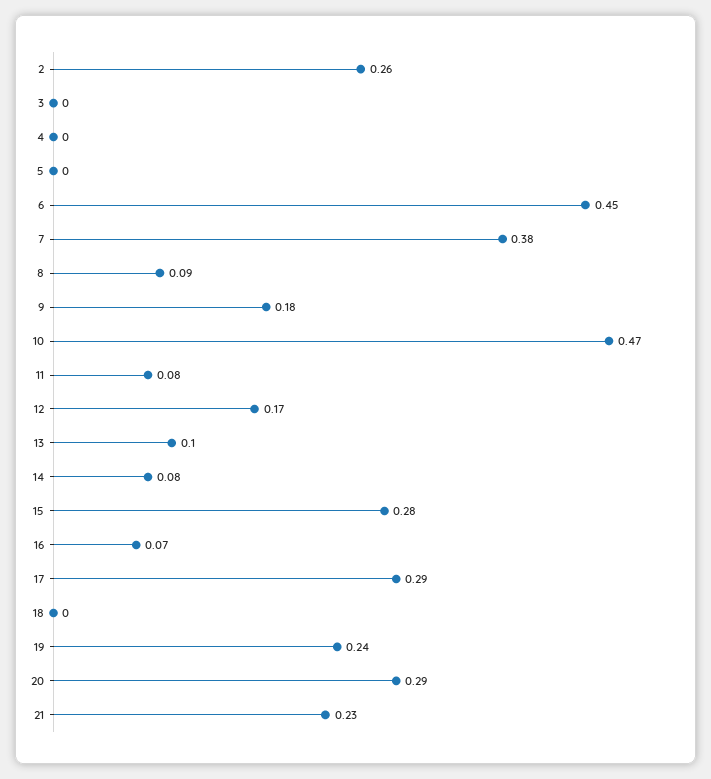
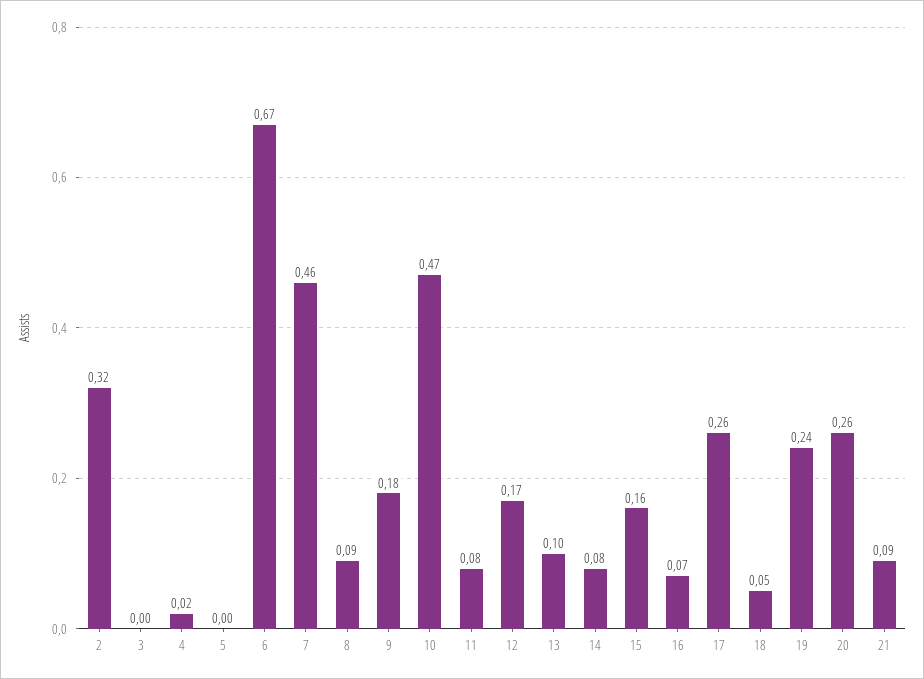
  {
-   "2": 0.26,
+   "2": 0.32,
    "3": 0,
-   "4": 0,
+   "4": 0.02,
    "5": 0,
-   "6": 0.45,
+   "6": 0.67,
-   "7": 0.38,
+   "7": 0.46,
    "8": 0.09,
    "9": 0.18,
    "10": 0.47,
    "11": 0.08,
    "12": 0.17,
    "13": 0.1,
    "14": 0.08,
-   "15": 0.28,
+   "15": 0.16,
    "16": 0.07,
-   "17": 0.29,
+   "17": 0.26,
-   "18": 0,
+   "18": 0.05,
    "19": 0.24,
-   "20": 0.29,
+   "20": 0.26,
-   "21": 0.23
+   "21": 0.09
  }

